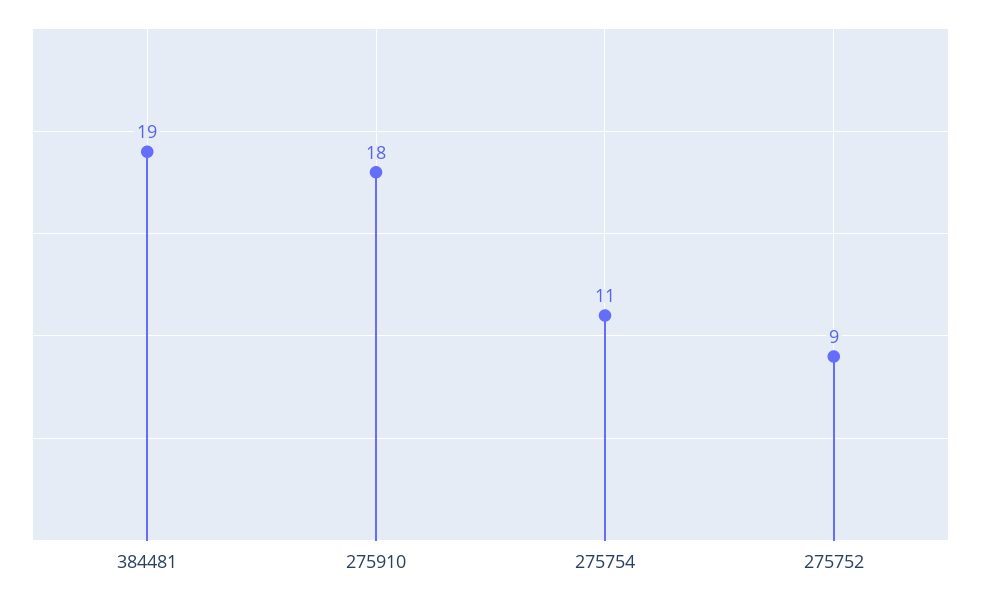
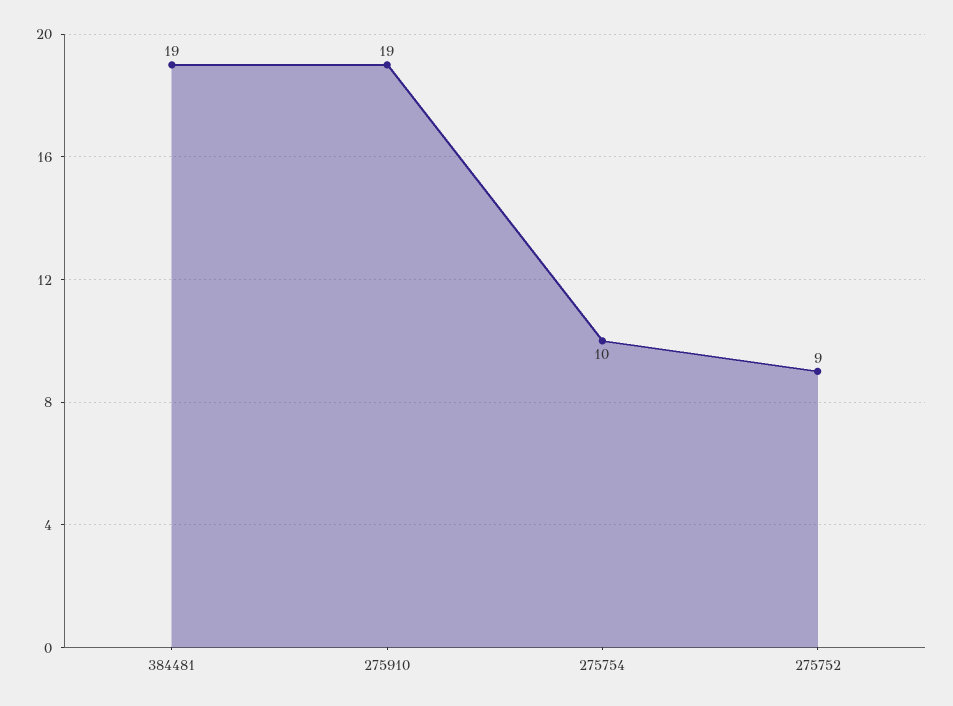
  {
    "384481": 19,
-   "275910": 18,
+   "275910": 19,
-   "275754": 11,
+   "275754": 10,
    "275752": 9
  }

